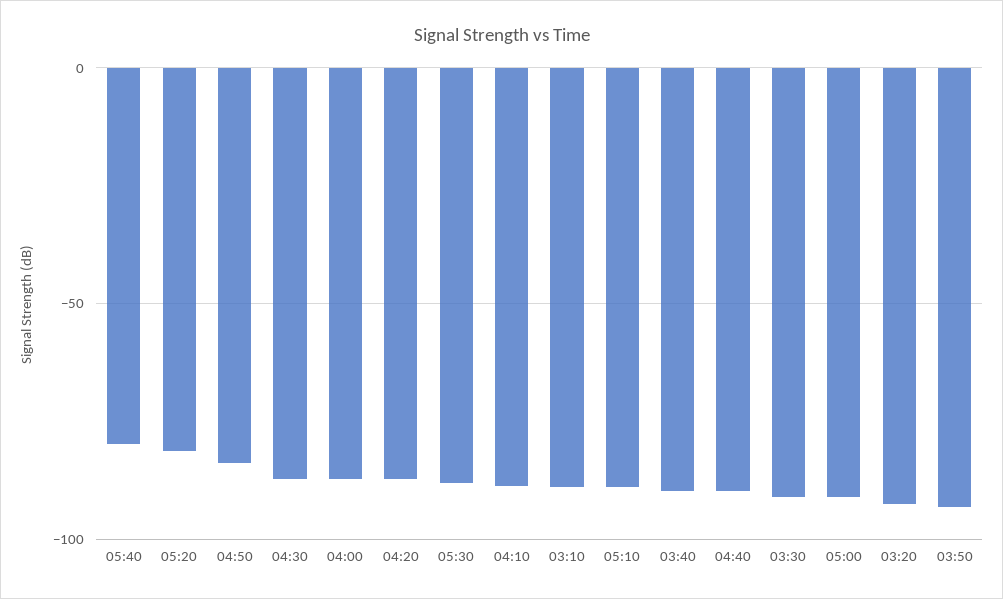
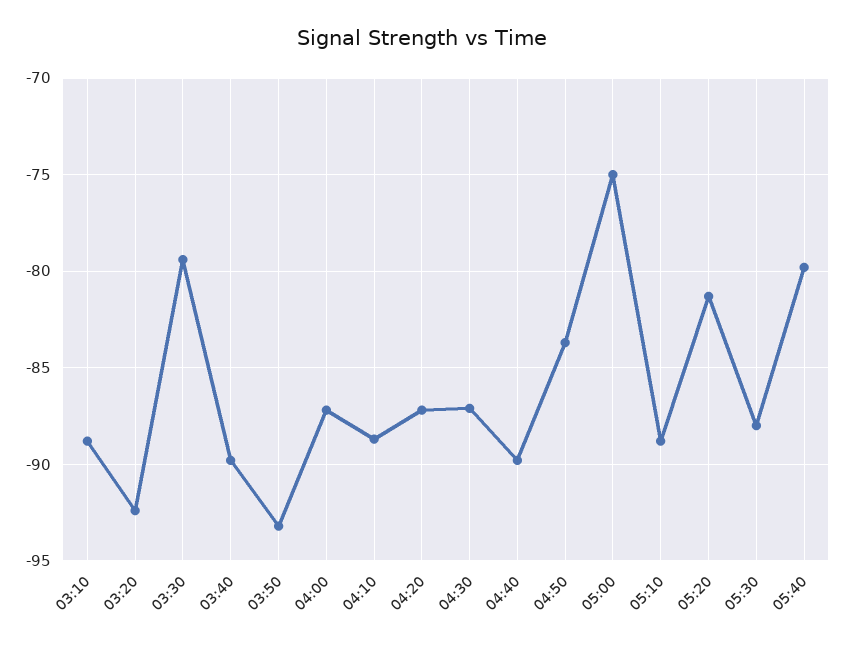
  {
    "05:40": -80,
    "05:20": -81.5,
    "04:50": -83.5,
    "04:30": -87,
    "04:00": -87,
    "04:20": -87,
    "05:30": -88,
    "04:10": -88.5,
    "03:10": -89,
    "05:10": -89,
    "03:40": -90,
    "04:40": -90,
-   "03:30": -90,
+   "03:30": -79.5,
-   "05:00": -90,
+   "05:00": -75,
    "03:20": -92.5,
    "03:50": -93
  }

